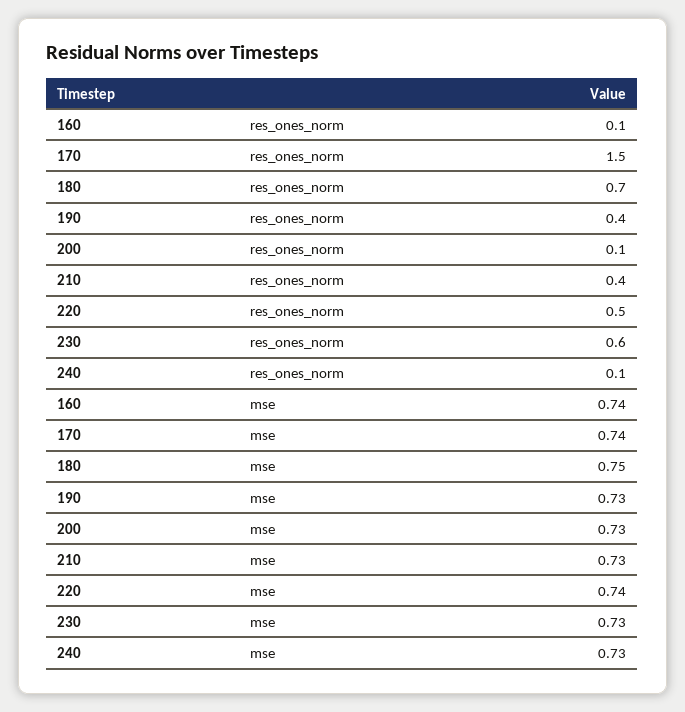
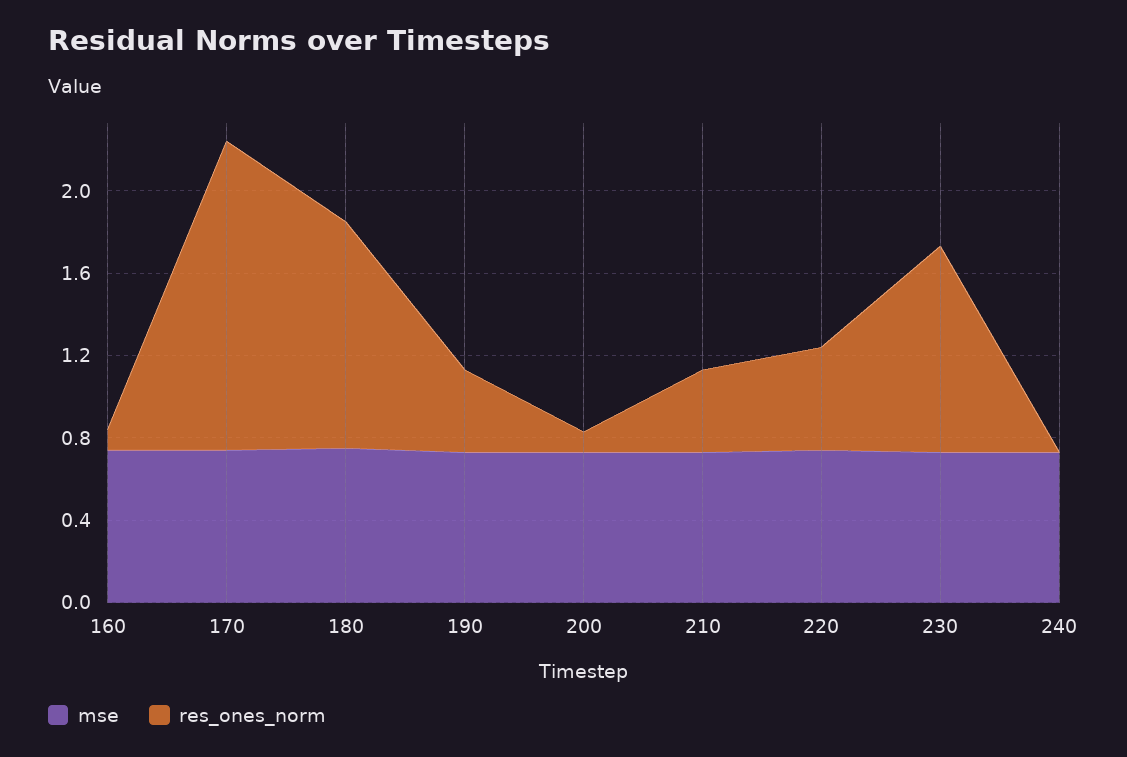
  {
    "res_ones_norm": {
      "160": 0.1,
      "170": 1.5,
-     "180": 0.7,
+     "180": 1.1,
      "190": 0.4,
      "200": 0.1,
      "210": 0.4,
      "220": 0.5,
-     "230": 0.6,
+     "230": 1,
-     "240": 0.1
+     "240": 0
    },
    "mse": {
      "160": 0.74,
      "170": 0.74,
      "180": 0.75,
      "190": 0.73,
      "200": 0.73,
      "210": 0.73,
      "220": 0.74,
      "230": 0.73,
      "240": 0.73
    }
  }

